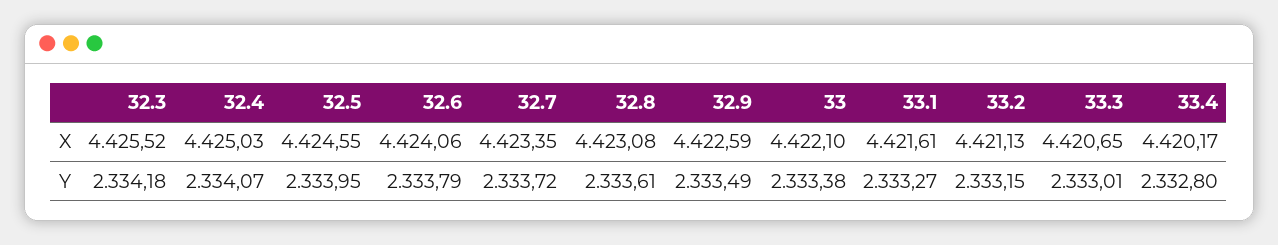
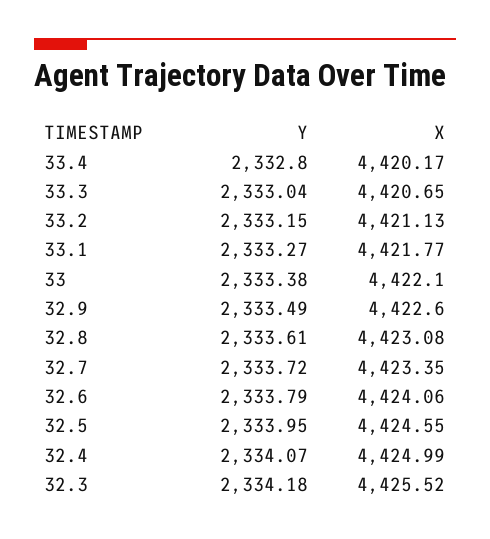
  {
    "32.3": {
      "X": 4425.52,
      "Y": 2334.18
    },
    "32.4": {
-     "X": 4425.03,
+     "X": 4424.99,
      "Y": 2334.07
    },
    "32.5": {
      "X": 4424.55,
      "Y": 2333.95
    },
    "32.6": {
      "X": 4424.06,
      "Y": 2333.79
    },
    "32.7": {
      "X": 4423.35,
      "Y": 2333.72
    },
    "32.8": {
      "X": 4423.08,
      "Y": 2333.61
    },
    "32.9": {
-     "X": 4422.59,
+     "X": 4422.6,
      "Y": 2333.49
    },
    "33": {
      "X": 4422.1,
      "Y": 2333.38
    },
    "33.1": {
-     "X": 4421.61,
+     "X": 4421.77,
      "Y": 2333.27
    },
    "33.2": {
      "X": 4421.13,
      "Y": 2333.15
    },
    "33.3": {
      "X": 4420.65,
-     "Y": 2333.01
+     "Y": 2333.04
    },
    "33.4": {
      "X": 4420.17,
      "Y": 2332.8
    }
  }

